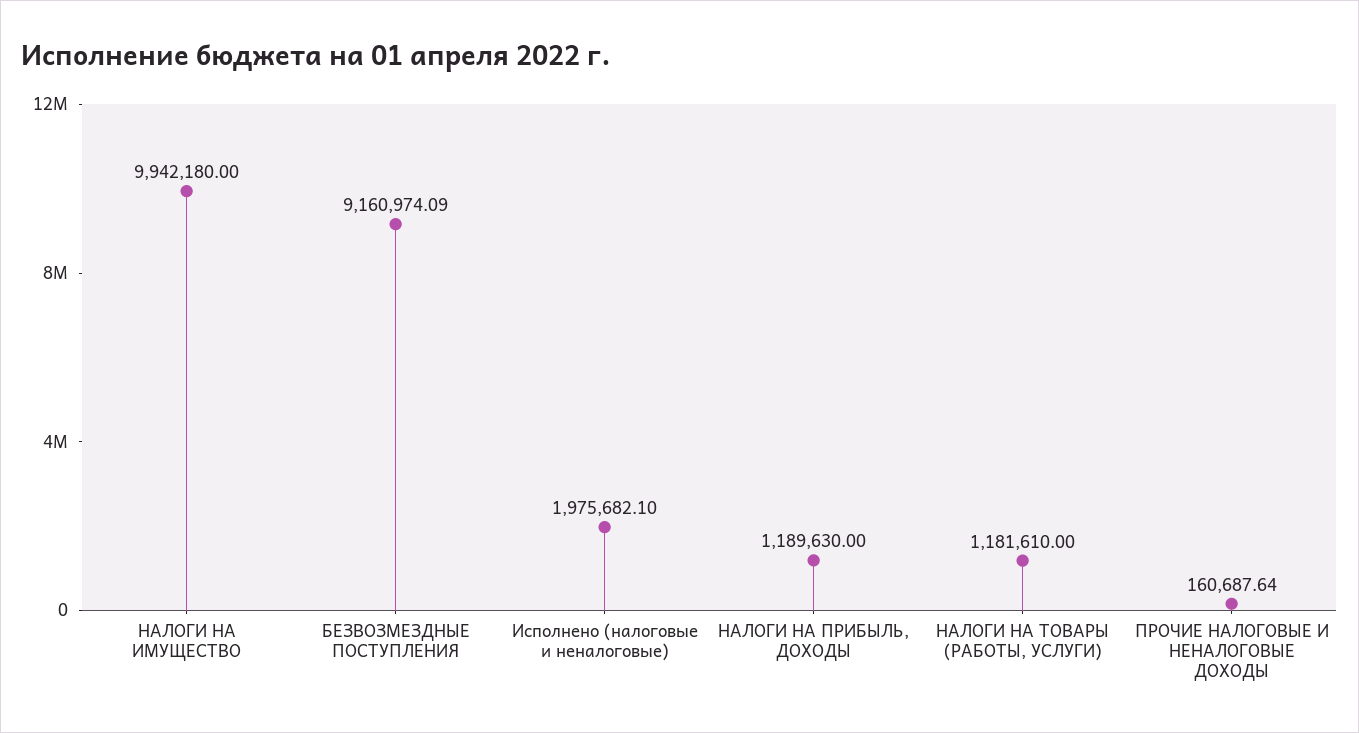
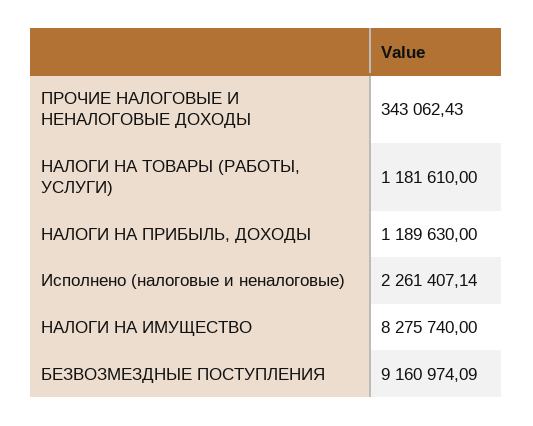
  {
-   "НАЛОГИ НА ИМУЩЕСТВО": 9942180,
+   "НАЛОГИ НА ИМУЩЕСТВО": 8275740,
    "БЕЗВОЗМЕЗДНЫЕ ПОСТУПЛЕНИЯ": 9160974.09,
-   "Исполнено (налоговые и неналоговые)": 1975682.1,
+   "Исполнено (налоговые и неналоговые)": 2261407.14,
    "НАЛОГИ НА ПРИБЫЛЬ, ДОХОДЫ": 1189630,
    "НАЛОГИ НА ТОВАРЫ (РАБОТЫ, УСЛУГИ)": 1181610,
-   "ПРОЧИЕ НАЛОГОВЫЕ И НЕНАЛОГОВЫЕ ДОХОДЫ": 160687.64
+   "ПРОЧИЕ НАЛОГОВЫЕ И НЕНАЛОГОВЫЕ ДОХОДЫ": 343062.43
  }

